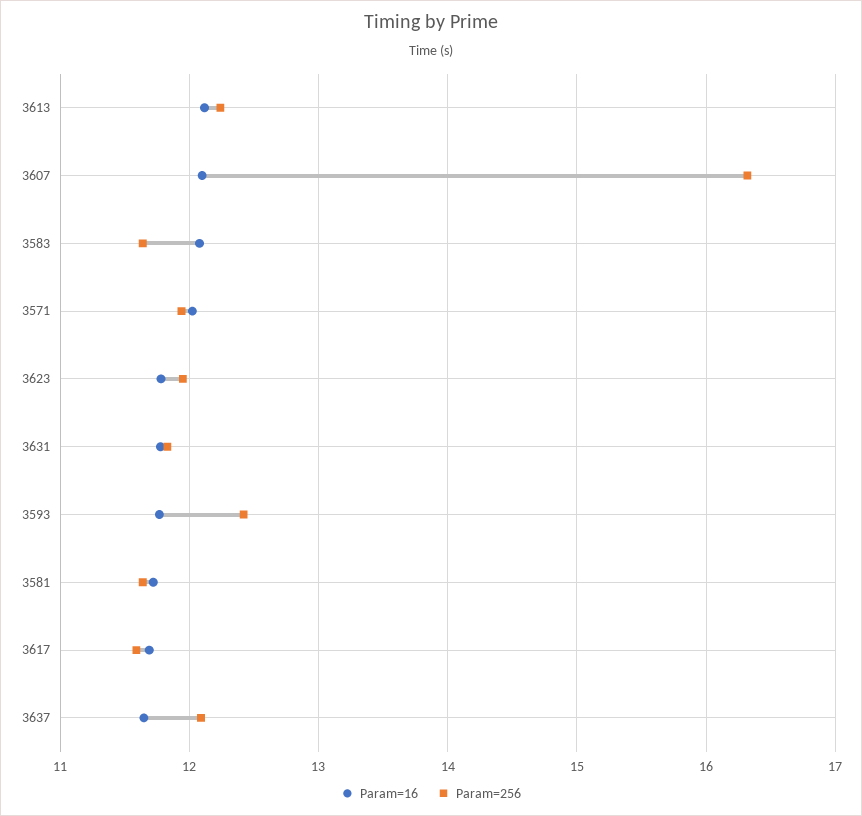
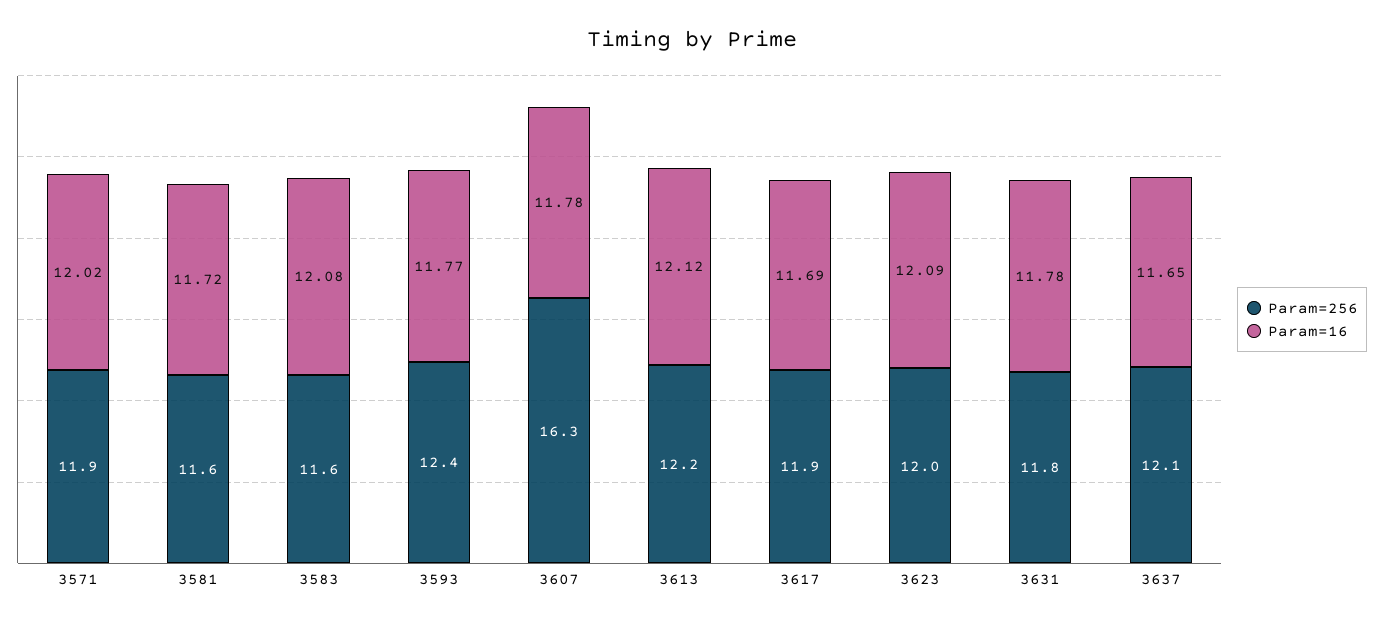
  {
    "Param=16": {
      "3613": 12.12,
-     "3607": 12.1,
+     "3607": 11.78,
      "3583": 12.08,
      "3571": 12.02,
-     "3623": 11.8,
+     "3623": 12.09,
      "3631": 11.78,
      "3593": 11.77,
      "3581": 11.72,
      "3617": 11.69,
      "3637": 11.65
    },
    "Param=256": {
      "3613": 12.2,
      "3607": 16.3,
      "3583": 11.6,
      "3571": 11.9,
      "3623": 12,
      "3631": 11.8,
      "3593": 12.4,
      "3581": 11.6,
-     "3617": 11.6,
+     "3617": 11.9,
      "3637": 12.1
    }
  }

